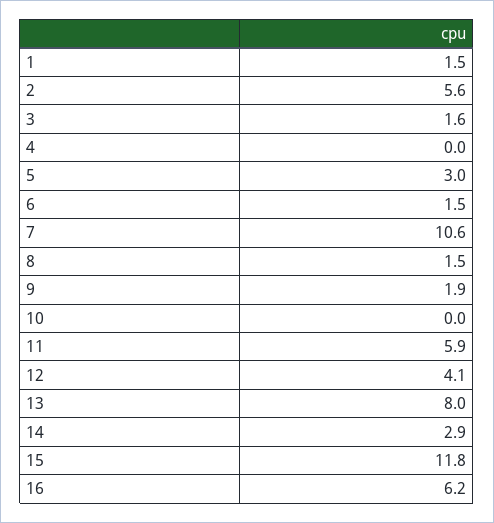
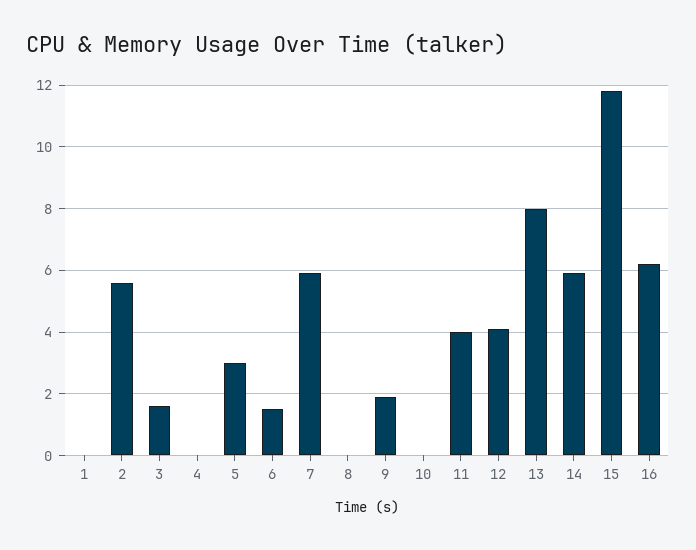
  {
-   "1": 1.5,
+   "1": 0,
    "2": 5.6,
    "3": 1.6,
    "4": 0,
    "5": 3,
    "6": 1.5,
-   "7": 10.6,
+   "7": 6,
-   "8": 1.5,
+   "8": 0,
    "9": 1.9,
    "10": 0,
-   "11": 5.9,
+   "11": 4,
    "12": 4.1,
    "13": 8,
-   "14": 2.9,
+   "14": 6,
    "15": 11.8,
    "16": 6.2
  }

